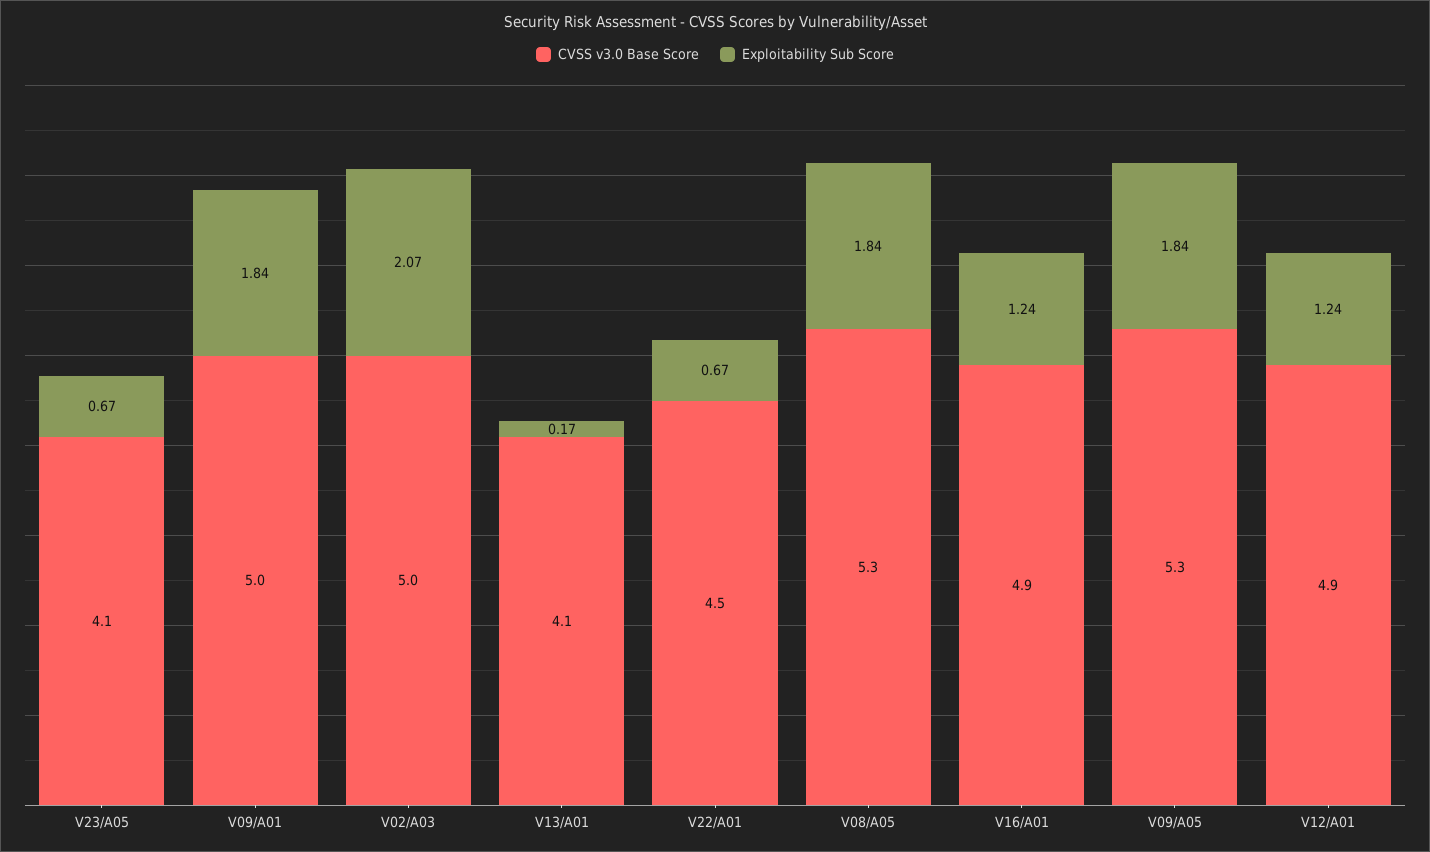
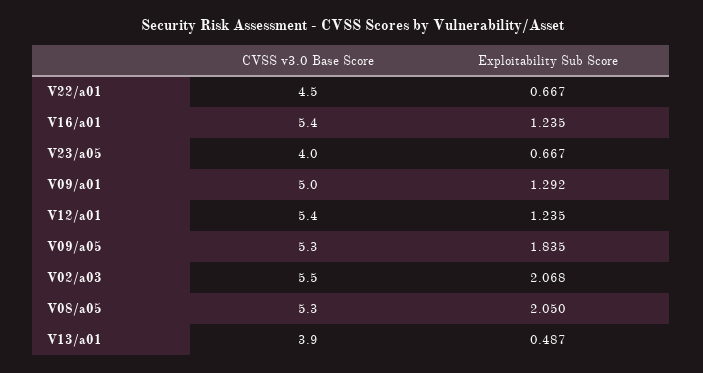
  {
    "CVSS v3.0 Base Score": {
-     "V23/A05": 4.1,
+     "V23/A05": 4,
      "V09/A01": 5,
-     "V02/A03": 5,
+     "V02/A03": 5.5,
-     "V13/A01": 4.1,
+     "V13/A01": 3.9,
      "V22/A01": 4.5,
      "V08/A05": 5.3,
-     "V16/A01": 4.9,
+     "V16/A01": 5.4,
      "V09/A05": 5.3,
-     "V12/A01": 4.9
+     "V12/A01": 5.4
    },
    "Exploitability Sub Score": {
      "V23/A05": 0.667,
-     "V09/A01": 1.84,
+     "V09/A01": 1.292,
      "V02/A03": 2.068,
-     "V13/A01": 0.17,
+     "V13/A01": 0.487,
      "V22/A01": 0.667,
-     "V08/A05": 1.84,
+     "V08/A05": 2.05,
      "V16/A01": 1.235,
      "V09/A05": 1.835,
      "V12/A01": 1.235
    }
  }

